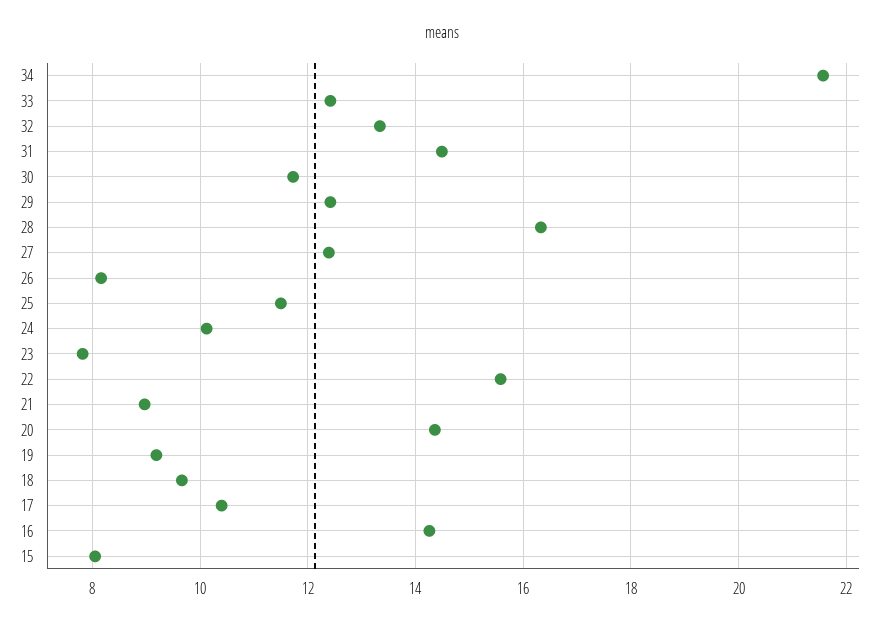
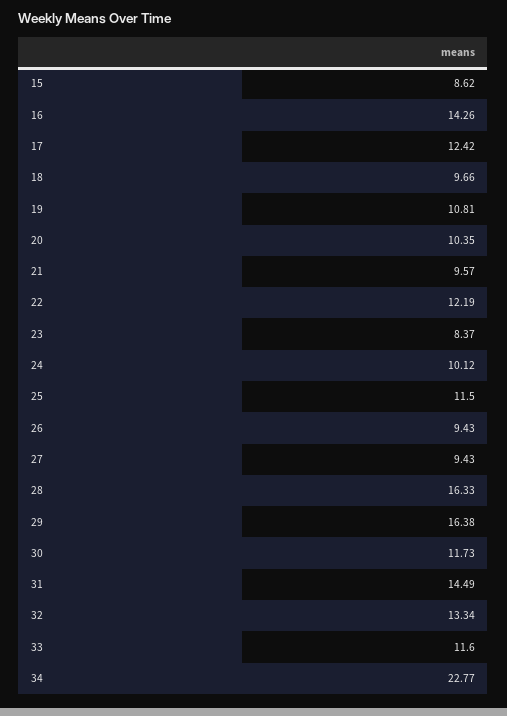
  {
-   "34": 21.6,
+   "34": 22.77,
-   "33": 12.4,
+   "33": 11.6,
    "32": 13.34,
    "31": 14.49,
    "30": 11.73,
-   "29": 12.4,
+   "29": 16.38,
    "28": 16.33,
-   "27": 12.4,
+   "27": 9.43,
-   "26": 8.2,
+   "26": 9.43,
    "25": 11.5,
    "24": 10.12,
-   "23": 7.8,
+   "23": 8.37,
-   "22": 15.6,
+   "22": 12.19,
-   "21": 9,
+   "21": 9.57,
-   "20": 14.4,
+   "20": 10.35,
-   "19": 9.2,
+   "19": 10.81,
    "18": 9.66,
-   "17": 10.4,
+   "17": 12.42,
    "16": 14.26,
-   "15": 8
+   "15": 8.62
  }

